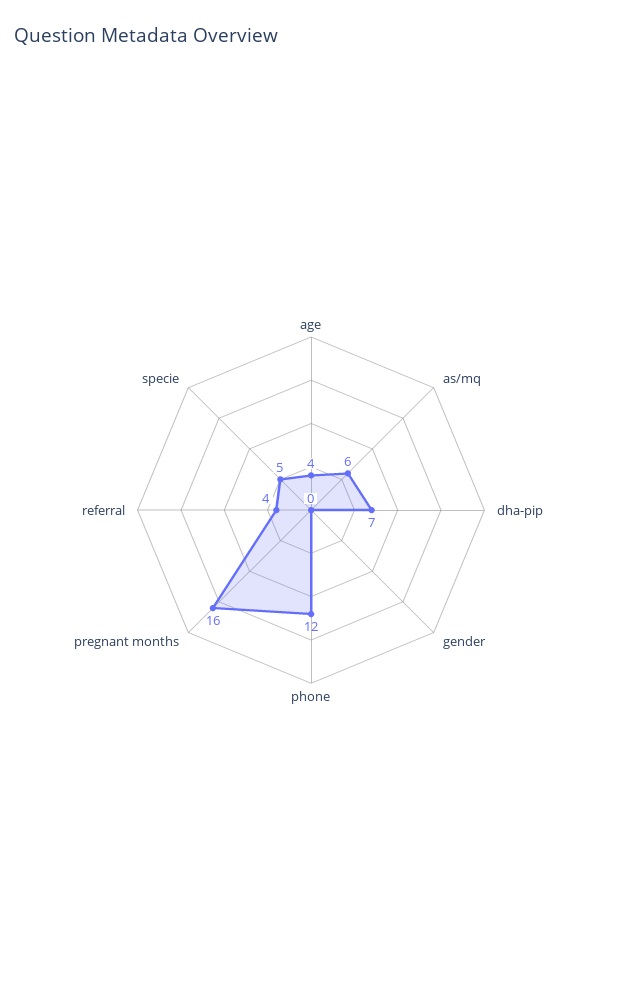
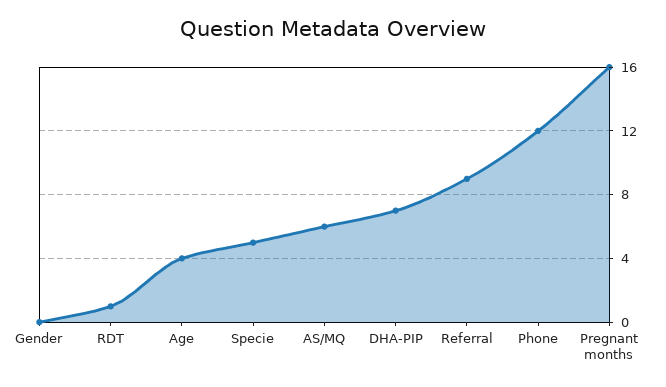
  {
    "age": 4,
    "as/mq": 6,
    "dha-pip": 7,
    "gender": 0,
    "phone": 12,
    "pregnant months": 16,
-   "referral": 4,
+   "referral": 9,
-   "specie": 5
+   "specie": 5,
+   "RDT": 1
  }

